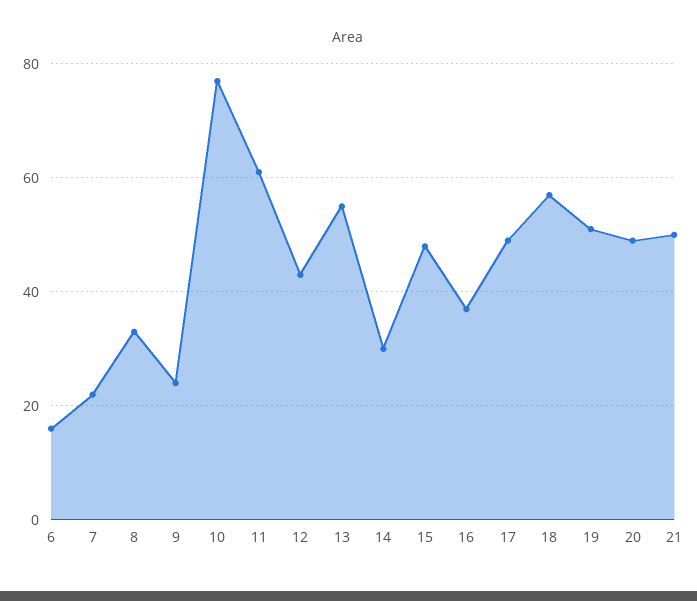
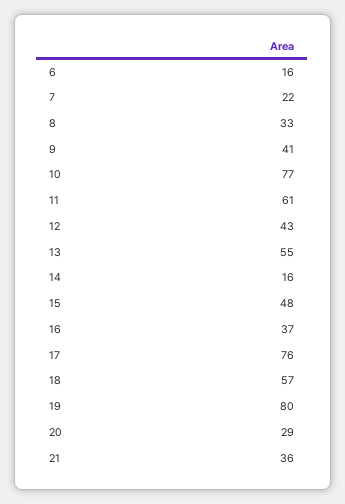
  {
    "6": 16,
    "7": 22,
    "8": 33,
-   "9": 25,
+   "9": 41,
    "10": 77,
    "11": 61,
    "12": 43,
    "13": 55,
-   "14": 30,
+   "14": 16,
    "15": 48,
    "16": 37,
-   "17": 50,
+   "17": 76,
    "18": 57,
-   "19": 50,
+   "19": 80,
-   "20": 50,
+   "20": 29,
-   "21": 50
+   "21": 36
  }

